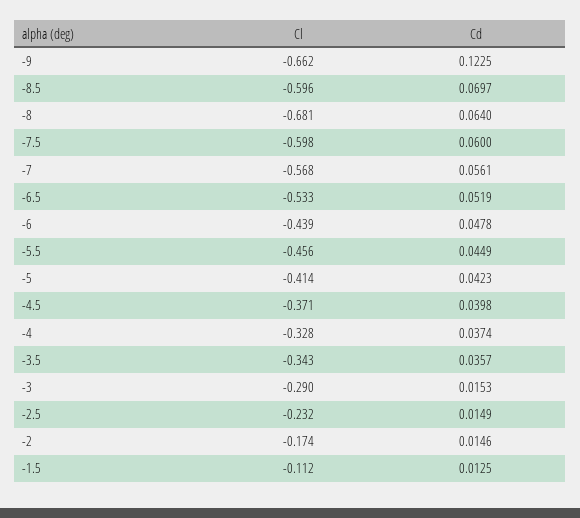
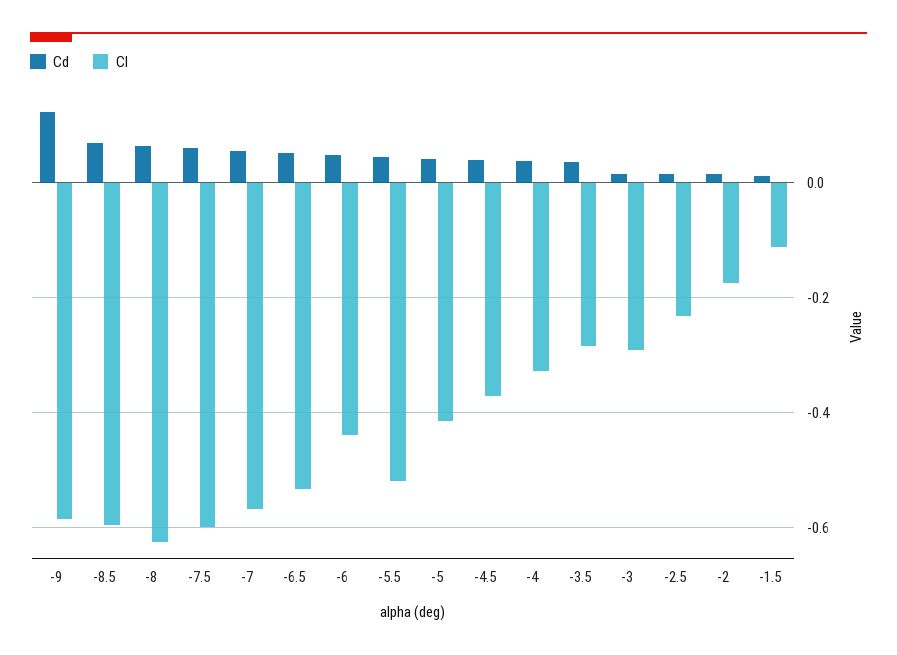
  {
    "Cl": {
-     "-9": -0.662,
+     "-9": -0.58,
      "-8.5": -0.596,
-     "-8": -0.681,
+     "-8": -0.62,
      "-7.5": -0.598,
      "-7": -0.568,
      "-6.5": -0.533,
      "-6": -0.439,
-     "-5.5": -0.456,
+     "-5.5": -0.52,
      "-5": -0.414,
      "-4.5": -0.371,
      "-4": -0.328,
-     "-3.5": -0.343,
+     "-3.5": -0.28,
      "-3": -0.29,
      "-2.5": -0.232,
      "-2": -0.174,
      "-1.5": -0.112
    },
    "Cd": {
      "-9": 0.1225,
      "-8.5": 0.0697,
      "-8": 0.064,
      "-7.5": 0.06,
      "-7": 0.0561,
      "-6.5": 0.0519,
      "-6": 0.0478,
      "-5.5": 0.0449,
      "-5": 0.0423,
      "-4.5": 0.0398,
      "-4": 0.0374,
      "-3.5": 0.0357,
      "-3": 0.0153,
      "-2.5": 0.0149,
      "-2": 0.0146,
      "-1.5": 0.0125
    }
  }

